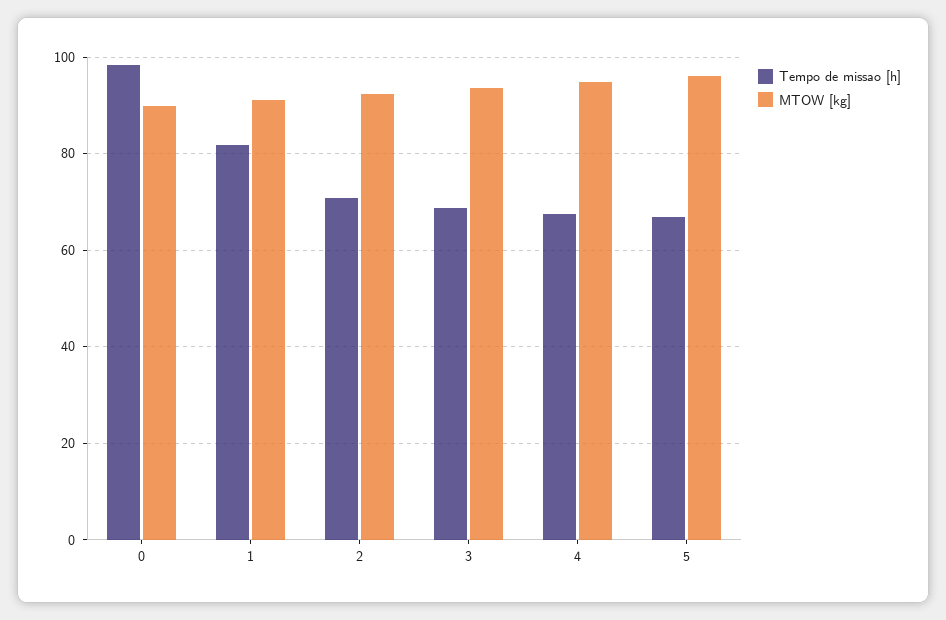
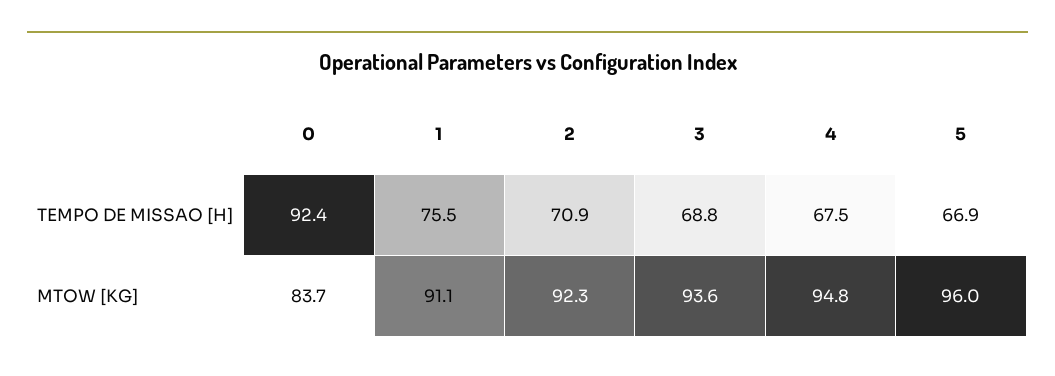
  {
    "Tempo de missao [h]": {
-     "0": 98,
+     "0": 92.4,
-     "1": 82,
+     "1": 75.5,
      "2": 70.9,
      "3": 68.8,
      "4": 67.5,
      "5": 66.9
    },
    "MTOW [kg]": {
-     "0": 90,
+     "0": 83.7,
      "1": 91.1,
      "2": 92.3,
      "3": 93.6,
      "4": 94.8,
      "5": 96
    }
  }

